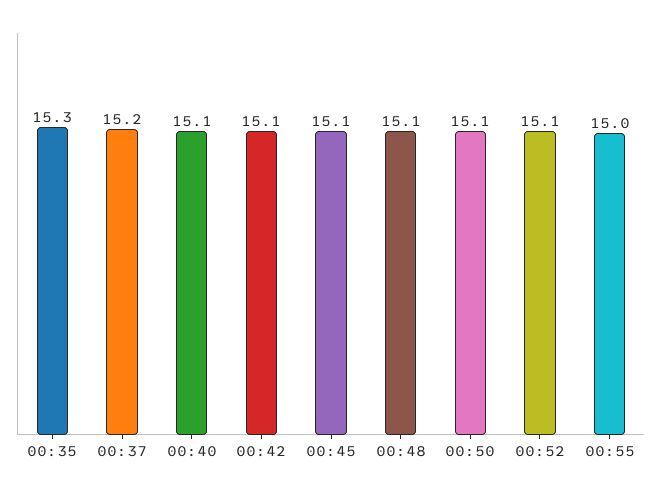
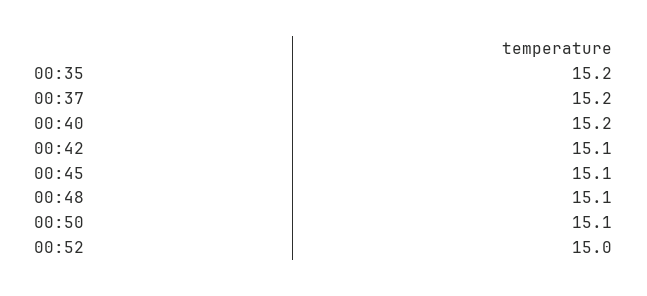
  {
-   "00:35": 15.3,
+   "00:35": 15.2,
    "00:37": 15.2,
-   "00:40": 15.1,
+   "00:40": 15.2,
    "00:42": 15.1,
    "00:45": 15.1,
    "00:48": 15.1,
    "00:50": 15.1,
-   "00:52": 15.1,
+   "00:52": 15
-   "00:55": 15
  }

